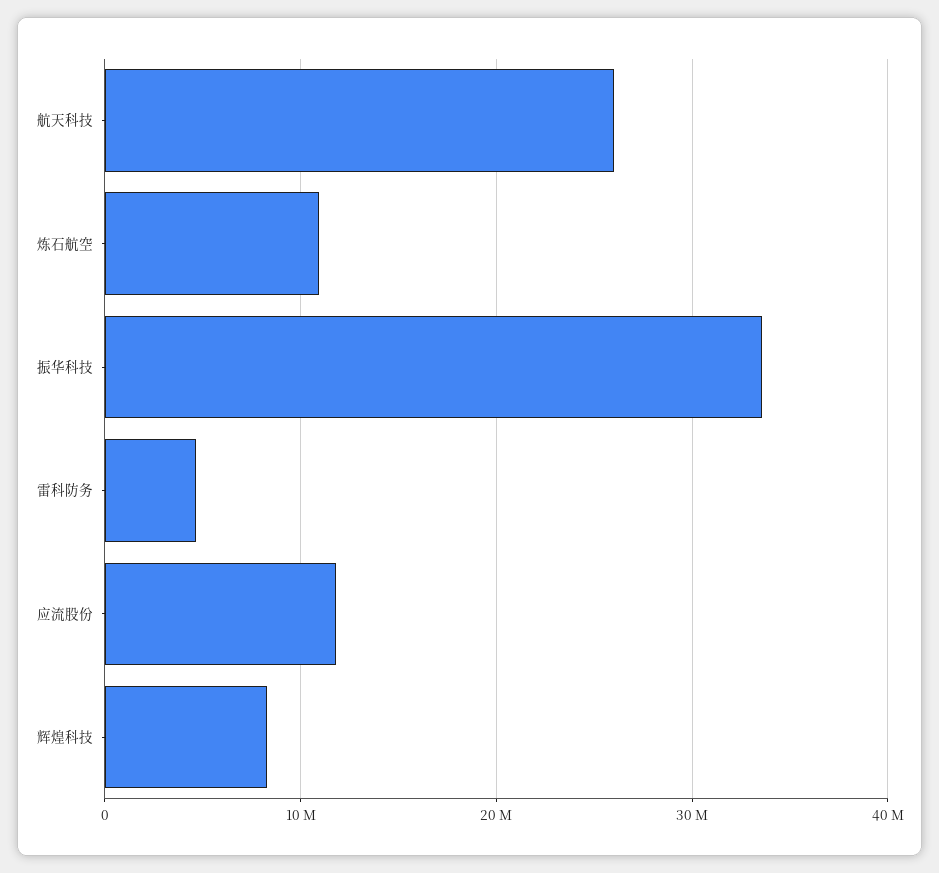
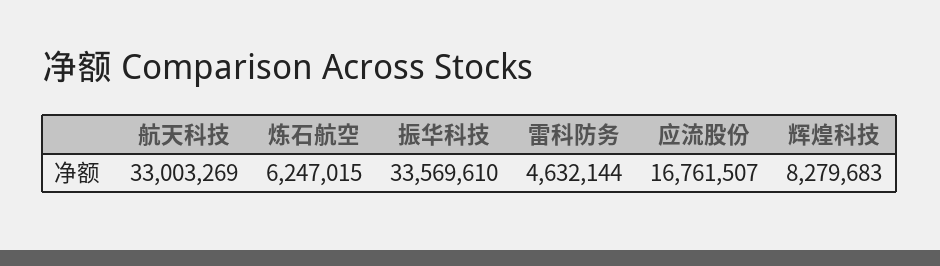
  {
-   "航天科技": 26000000,
+   "航天科技": 33003269,
-   "炼石航空": 11000000,
+   "炼石航空": 6247015,
    "振华科技": 33569610,
    "雷科防务": 4632144,
-   "应流股份": 12000000,
+   "应流股份": 16761507,
    "辉煌科技": 8279683
  }

